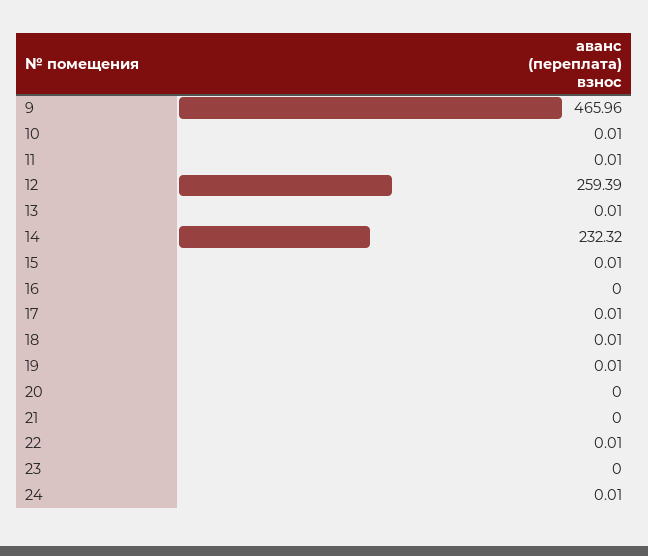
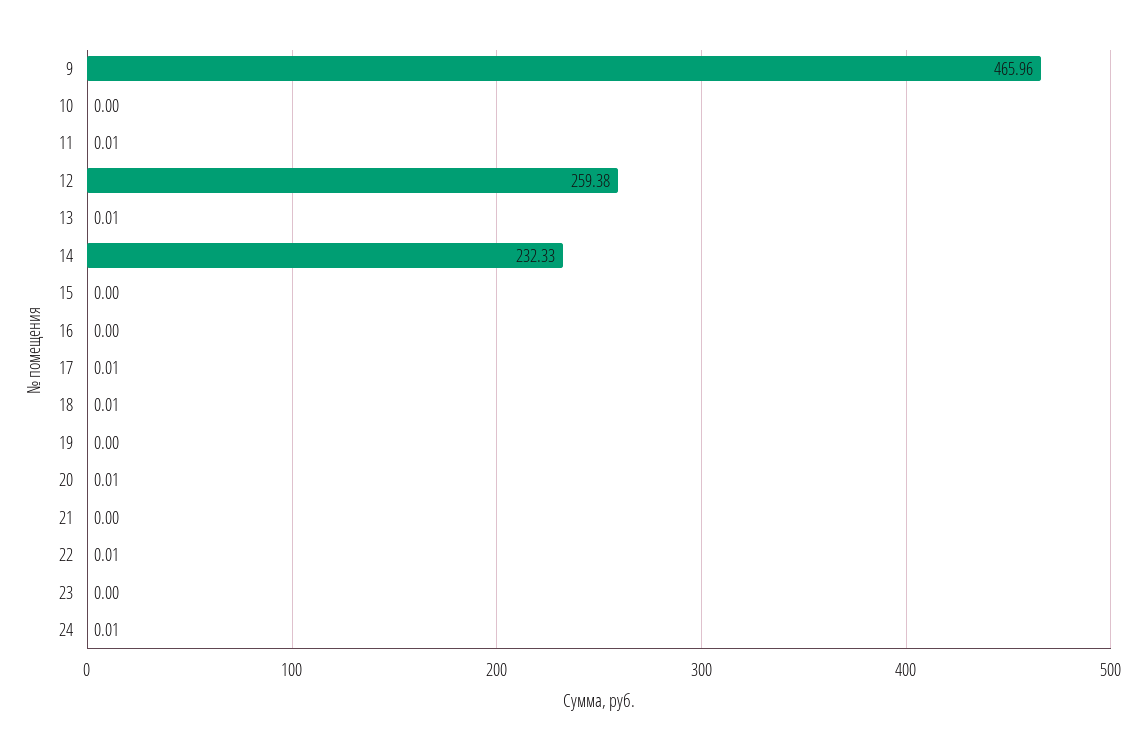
  {
    "9": 465.96,
-   "10": 0.01,
+   "10": 0,
    "11": 0.01,
-   "12": 259.39,
+   "12": 259.38,
    "13": 0.01,
-   "14": 232.32,
+   "14": 232.33,
-   "15": 0.01,
+   "15": 0,
    "16": 0,
    "17": 0.01,
    "18": 0.01,
-   "19": 0.01,
+   "19": 0,
-   "20": 0,
+   "20": 0.01,
    "21": 0,
    "22": 0.01,
    "23": 0,
    "24": 0.01
  }

